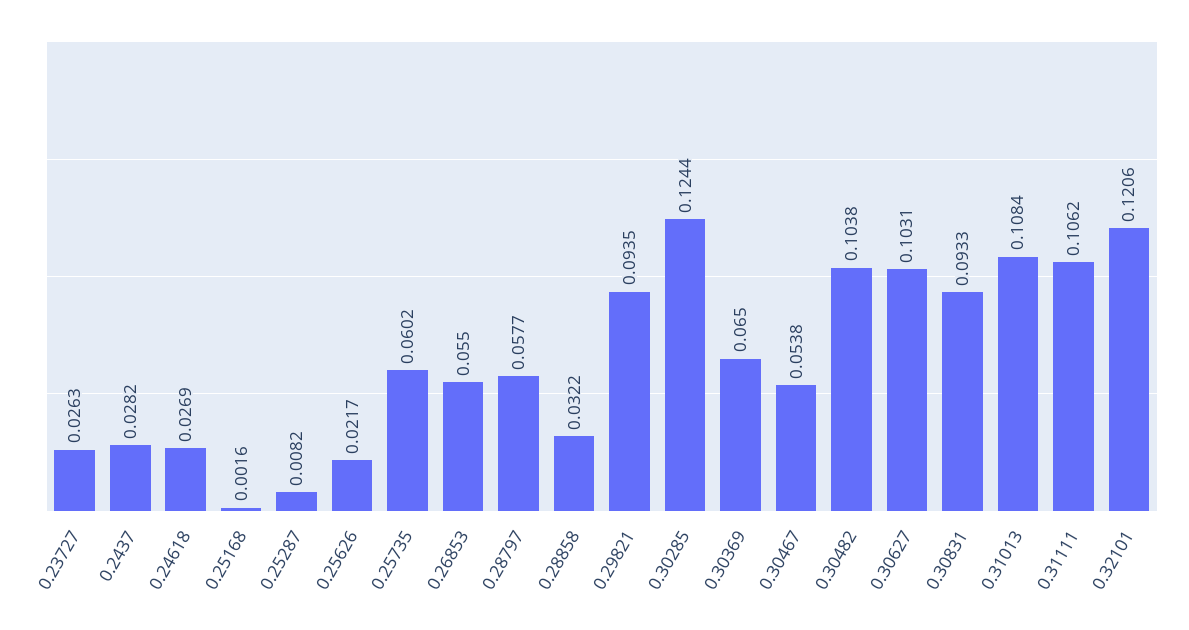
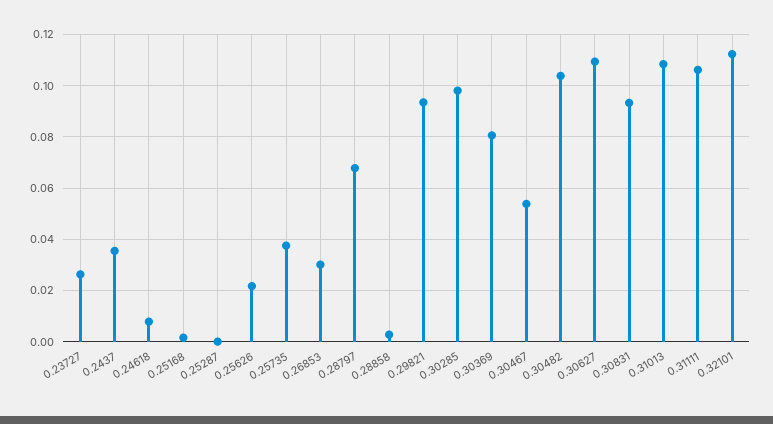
  {
    "0.23727": 0.0263,
-   "0.2437": 0.0282,
+   "0.2437": 0.035,
-   "0.24618": 0.0269,
+   "0.24618": 0.0075,
    "0.25168": 0.0016,
-   "0.25287": 0.0082,
+   "0.25287": 0,
    "0.25626": 0.0217,
-   "0.25735": 0.0602,
+   "0.25735": 0.0375,
-   "0.26853": 0.055,
+   "0.26853": 0.03,
-   "0.28797": 0.0577,
+   "0.28797": 0.0675,
-   "0.28858": 0.0322,
+   "0.28858": 0.0025,
    "0.29821": 0.0935,
-   "0.30285": 0.1244,
+   "0.30285": 0.0975,
-   "0.30369": 0.065,
+   "0.30369": 0.08,
    "0.30467": 0.0538,
    "0.30482": 0.1038,
-   "0.30627": 0.1031,
+   "0.30627": 0.11,
    "0.30831": 0.0933,
    "0.31013": 0.1084,
    "0.31111": 0.1062,
-   "0.32101": 0.1206
+   "0.32101": 0.1125
  }

